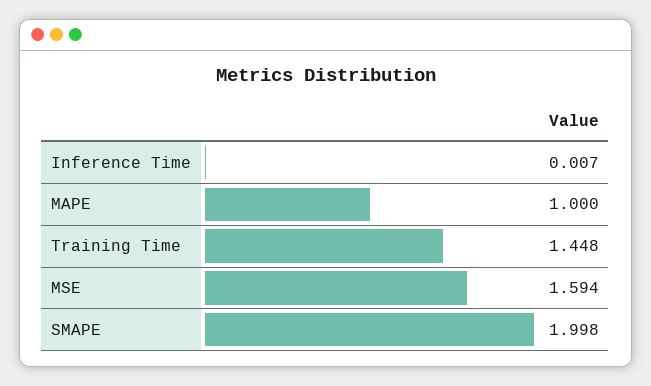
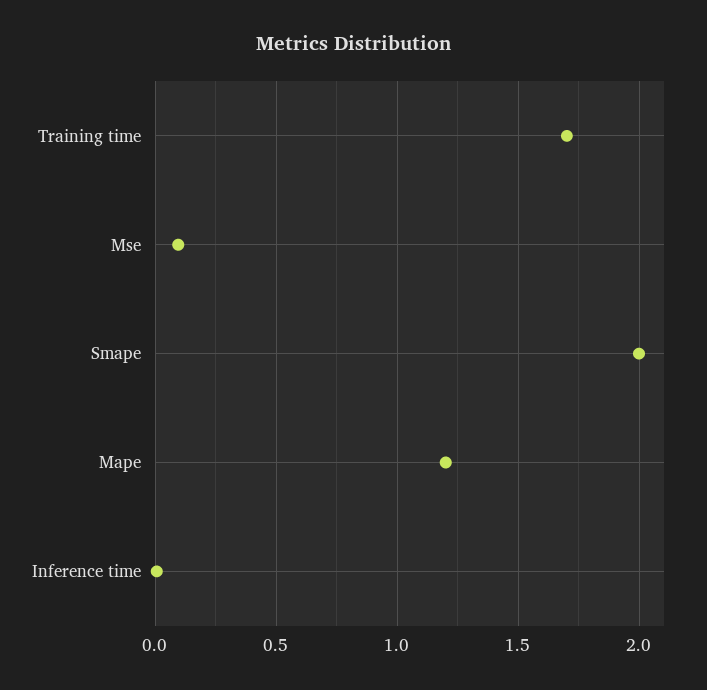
  {
    "Inference Time": 0.007,
-   "MAPE": 1,
+   "MAPE": 1.2,
-   "Training Time": 1.448,
+   "Training Time": 1.7,
-   "MSE": 1.594,
+   "MSE": 0.1,
    "SMAPE": 1.998
  }

